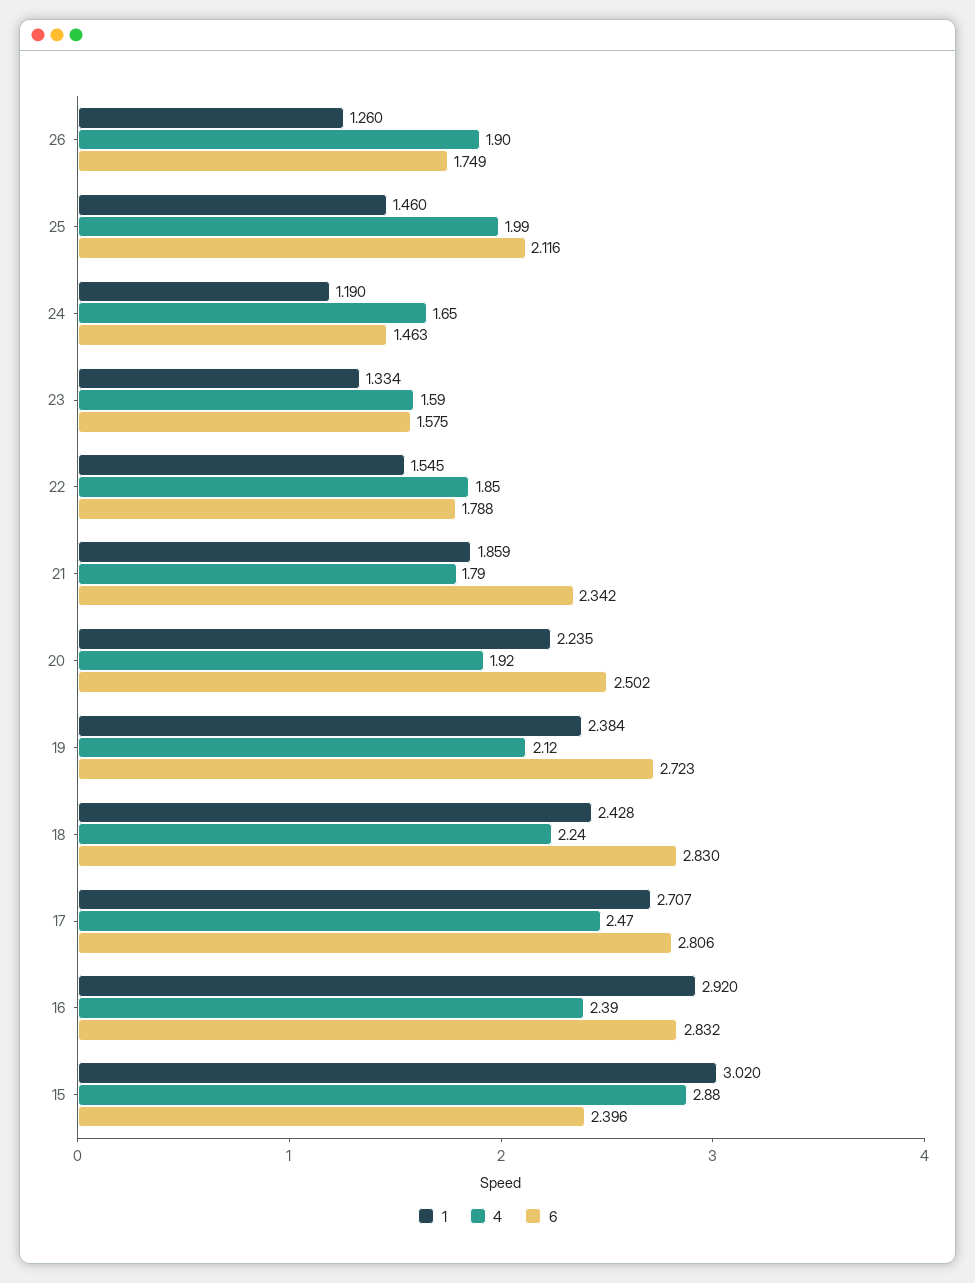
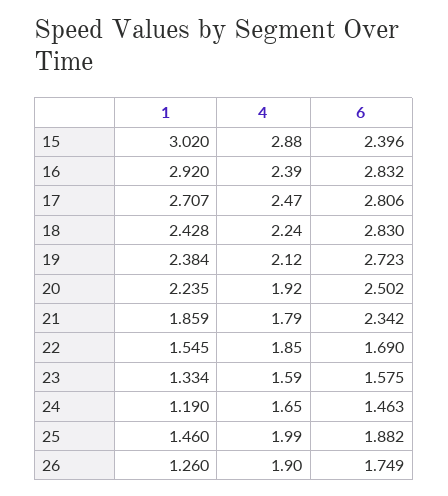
  {
    "1": {
      "26": 1.26,
      "25": 1.46,
      "24": 1.19,
      "23": 1.334,
      "22": 1.545,
      "21": 1.859,
      "20": 2.235,
      "19": 2.384,
      "18": 2.428,
      "17": 2.707,
      "16": 2.92,
      "15": 3.02
    },
    "4": {
      "26": 1.9,
      "25": 1.99,
      "24": 1.65,
      "23": 1.59,
      "22": 1.85,
      "21": 1.79,
      "20": 1.92,
      "19": 2.12,
      "18": 2.24,
      "17": 2.47,
      "16": 2.39,
      "15": 2.88
    },
    "6": {
      "26": 1.749,
-     "25": 2.116,
+     "25": 1.882,
      "24": 1.463,
      "23": 1.575,
-     "22": 1.788,
+     "22": 1.69,
      "21": 2.342,
      "20": 2.502,
      "19": 2.723,
      "18": 2.83,
      "17": 2.806,
      "16": 2.832,
      "15": 2.396
    }
  }

